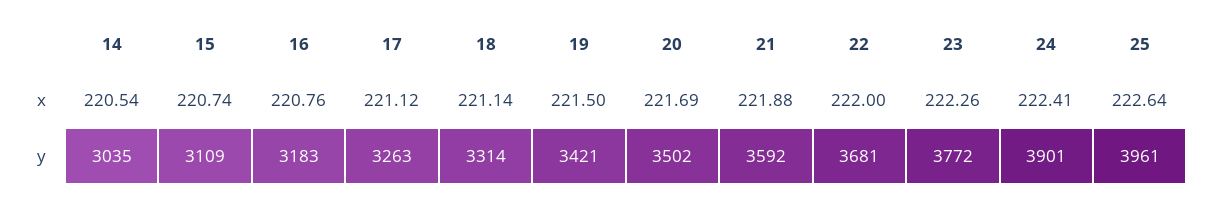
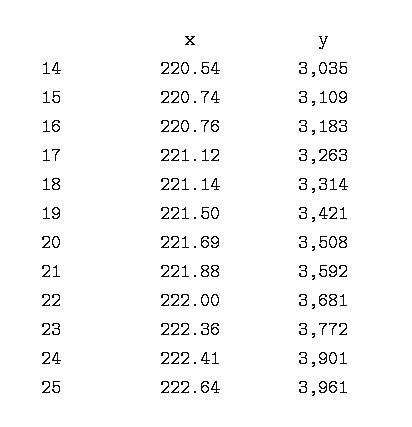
  {
    "14": {
      "x": 220.54,
      "y": 3035
    },
    "15": {
      "x": 220.74,
      "y": 3109
    },
    "16": {
      "x": 220.76,
      "y": 3183
    },
    "17": {
      "x": 221.12,
      "y": 3263
    },
    "18": {
      "x": 221.14,
      "y": 3314
    },
    "19": {
      "x": 221.5,
      "y": 3421
    },
    "20": {
      "x": 221.69,
-     "y": 3502
+     "y": 3508
    },
    "21": {
      "x": 221.88,
      "y": 3592
    },
    "22": {
      "x": 222,
      "y": 3681
    },
    "23": {
-     "x": 222.26,
+     "x": 222.36,
      "y": 3772
    },
    "24": {
      "x": 222.41,
      "y": 3901
    },
    "25": {
      "x": 222.64,
      "y": 3961
    }
  }

